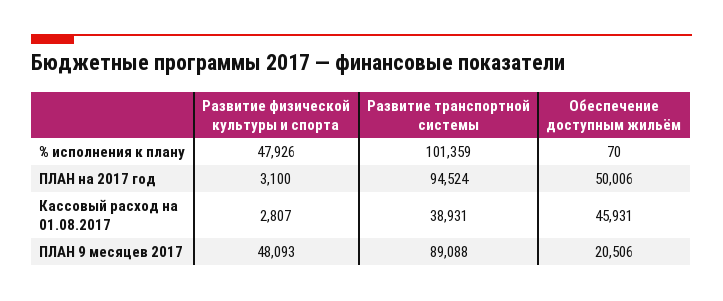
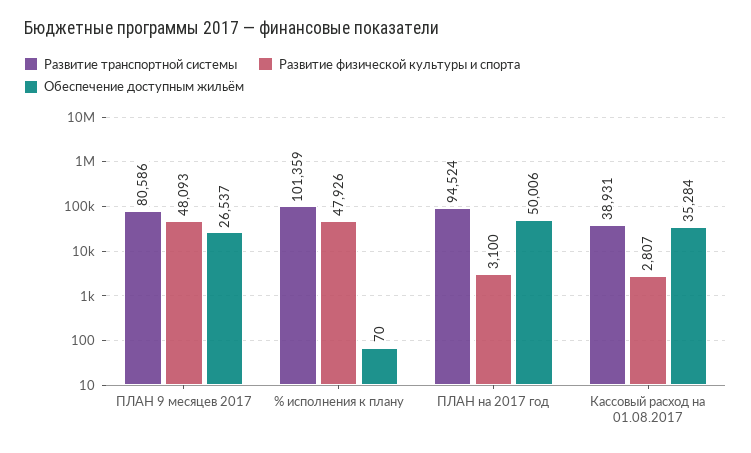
  {
    "Развитие физической культуры и спорта": {
      "% исполнения к плану": 47926,
      "ПЛАН на 2017 год": 3100,
      "Кассовый расход на 01.08.2017": 2807,
      "ПЛАН 9 месяцев 2017": 48093
    },
    "Развитие транспортной системы": {
      "% исполнения к плану": 101359,
      "ПЛАН на 2017 год": 94524,
      "Кассовый расход на 01.08.2017": 38931,
-     "ПЛАН 9 месяцев 2017": 89088
+     "ПЛАН 9 месяцев 2017": 80586
    },
    "Обеспечение доступным жильём": {
      "% исполнения к плану": 70,
      "ПЛАН на 2017 год": 50006,
-     "Кассовый расход на 01.08.2017": 45931,
+     "Кассовый расход на 01.08.2017": 35284,
-     "ПЛАН 9 месяцев 2017": 20506
+     "ПЛАН 9 месяцев 2017": 26537
    }
  }

